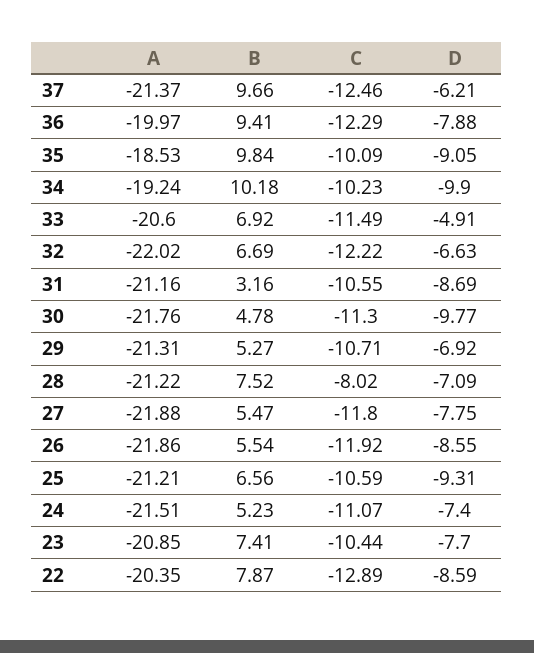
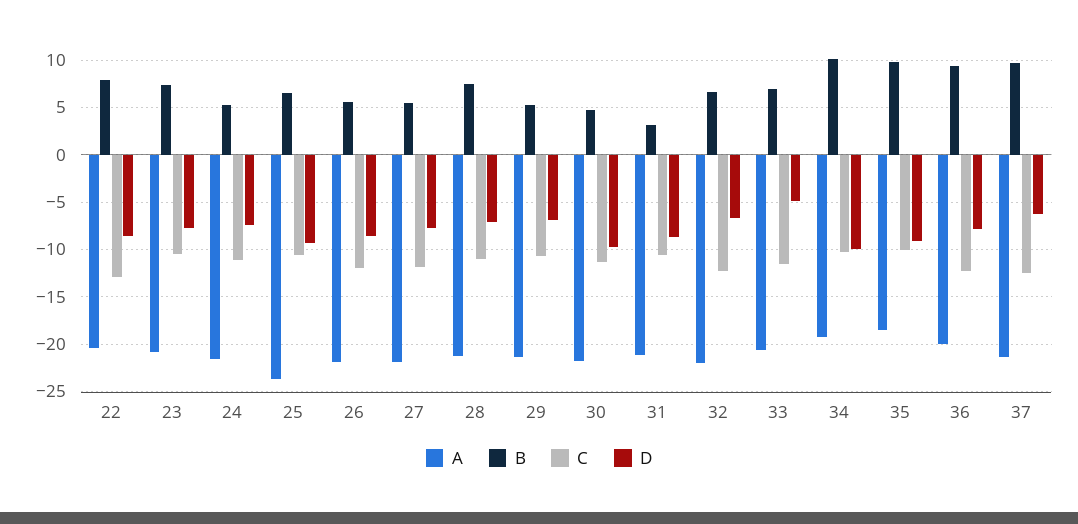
  {
    "A": {
      "37": -21.37,
      "36": -19.97,
      "35": -18.53,
      "34": -19.24,
      "33": -20.6,
      "32": -22.02,
      "31": -21.16,
      "30": -21.76,
      "29": -21.31,
      "28": -21.22,
      "27": -21.88,
      "26": -21.86,
-     "25": -21.21,
+     "25": -24,
      "24": -21.51,
      "23": -20.85,
      "22": -20.35
    },
    "B": {
      "37": 9.66,
      "36": 9.41,
      "35": 9.84,
      "34": 10.18,
      "33": 6.92,
      "32": 6.69,
      "31": 3.16,
      "30": 4.78,
      "29": 5.27,
      "28": 7.52,
      "27": 5.47,
      "26": 5.54,
      "25": 6.56,
      "24": 5.23,
      "23": 7.41,
      "22": 7.87
    },
    "C": {
      "37": -12.46,
      "36": -12.29,
      "35": -10.09,
      "34": -10.23,
      "33": -11.49,
      "32": -12.22,
      "31": -10.55,
      "30": -11.3,
      "29": -10.71,
-     "28": -8.02,
+     "28": -11,
      "27": -11.8,
      "26": -11.92,
      "25": -10.59,
      "24": -11.07,
      "23": -10.44,
      "22": -12.89
    },
    "D": {
      "37": -6.21,
      "36": -7.88,
      "35": -9.05,
      "34": -9.9,
      "33": -4.91,
      "32": -6.63,
      "31": -8.69,
      "30": -9.77,
      "29": -6.92,
      "28": -7.09,
      "27": -7.75,
      "26": -8.55,
      "25": -9.31,
      "24": -7.4,
      "23": -7.7,
      "22": -8.59
    }
  }

